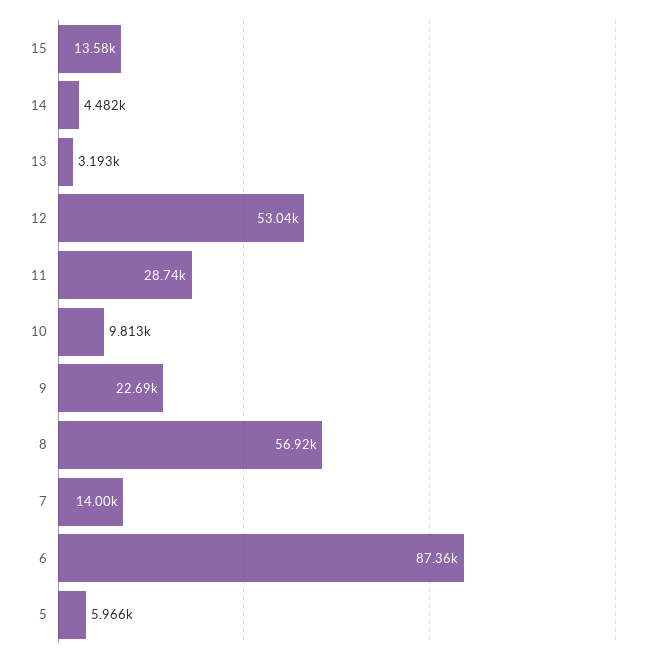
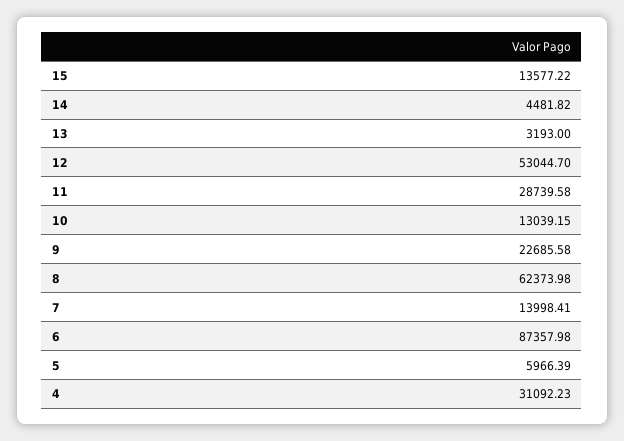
  {
    "15": 13577.22,
    "14": 4481.82,
    "13": 3193,
    "12": 53044.7,
    "11": 28739.58,
-   "10": 9813,
+   "10": 13039.15,
    "9": 22685.58,
-   "8": 56920,
+   "8": 62373.98,
    "7": 13998.41,
    "6": 87357.98,
-   "5": 5966.39
+   "5": 5966.39,
+   "4": 31092.23
  }

